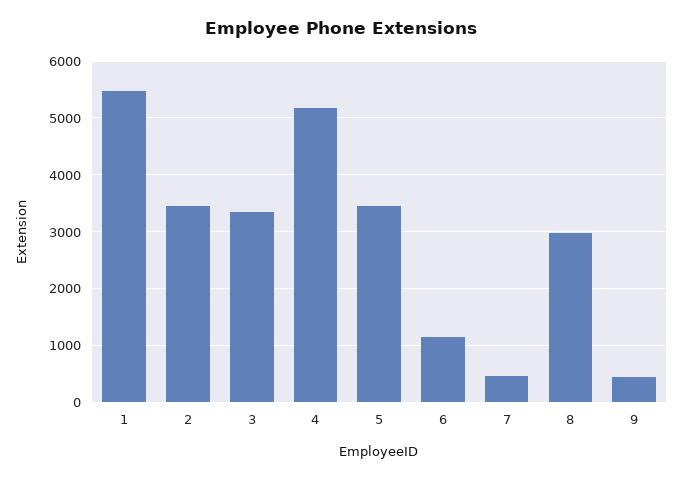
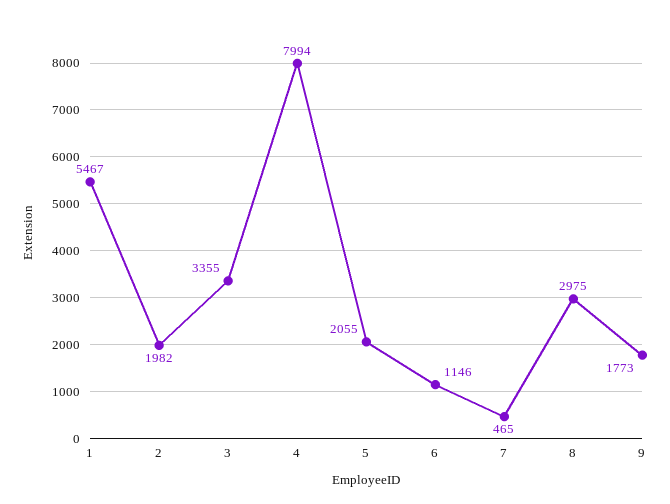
  {
    "1": 5467,
-   "2": 3400,
+   "2": 1982,
    "3": 3355,
-   "4": 5200,
+   "4": 7994,
-   "5": 3400,
+   "5": 2055,
    "6": 1146,
    "7": 465,
    "8": 2975,
-   "9": 400
+   "9": 1773
  }

